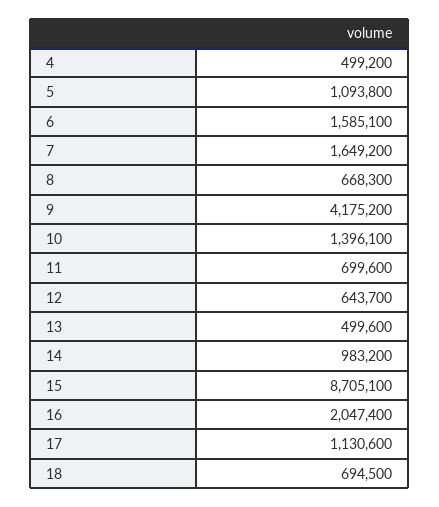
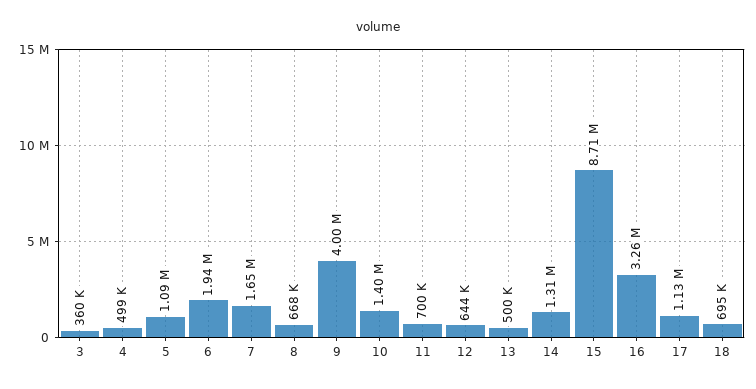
  {
    "4": 499200,
    "5": 1093800,
-   "6": 1585100,
+   "6": 1940000,
    "7": 1649200,
    "8": 668300,
-   "9": 4175200,
+   "9": 4000000,
    "10": 1396100,
    "11": 699600,
    "12": 643700,
    "13": 499600,
-   "14": 983200,
+   "14": 1310000,
    "15": 8705100,
-   "16": 2047400,
+   "16": 3260000,
    "17": 1130600,
-   "18": 694500
+   "18": 694500,
+   "3": 360000
  }

